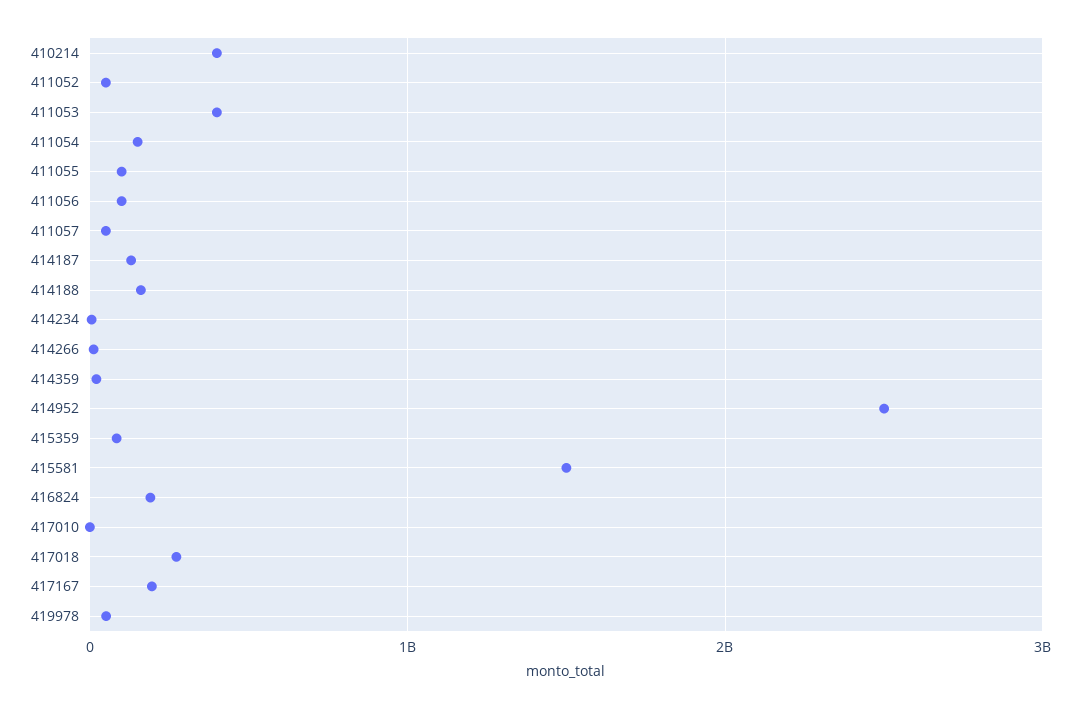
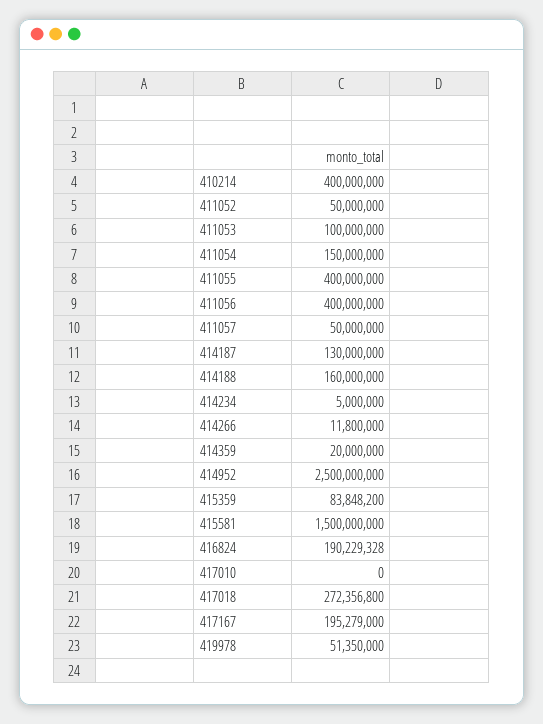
  {
    "410214": 400000000,
    "411052": 50000000,
-   "411053": 400000000,
+   "411053": 100000000,
    "411054": 150000000,
-   "411055": 100000000,
+   "411055": 400000000,
-   "411056": 100000000,
+   "411056": 400000000,
    "411057": 50000000,
    "414187": 130000000,
    "414188": 160000000,
    "414234": 5000000,
    "414266": 11800000,
    "414359": 20000000,
    "414952": 2500000000,
    "415359": 83848200,
    "415581": 1500000000,
    "416824": 190229328,
    "417010": 0,
    "417018": 272356800,
    "417167": 195279000,
    "419978": 51350000
  }

